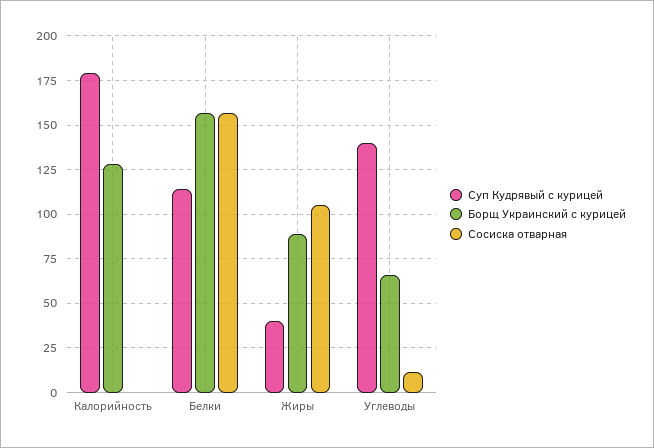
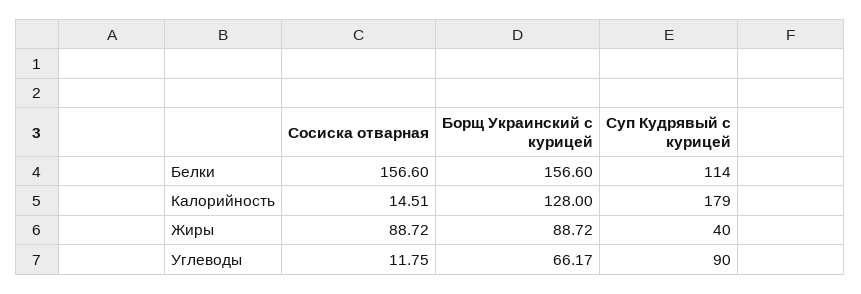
  {
    "Суп Кудрявый с курицей": {
      "Калорийность": 179,
      "Белки": 114,
      "Жиры": 40,
-     "Углеводы": 140
+     "Углеводы": 90
    },
    "Борщ Украинский с курицей": {
      "Калорийность": 128,
      "Белки": 156.6,
      "Жиры": 88.72,
      "Углеводы": 66.17
    },
    "Сосиска отварная": {
-     "Калорийность": 0,
+     "Калорийность": 14.51,
      "Белки": 156.6,
-     "Жиры": 105,
+     "Жиры": 88.72,
      "Углеводы": 11.75
    }
  }

